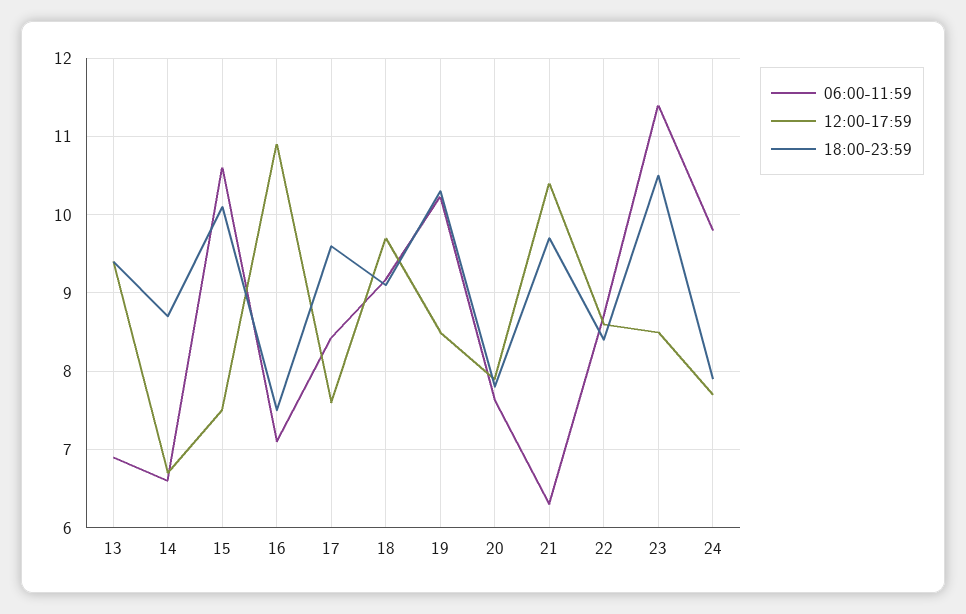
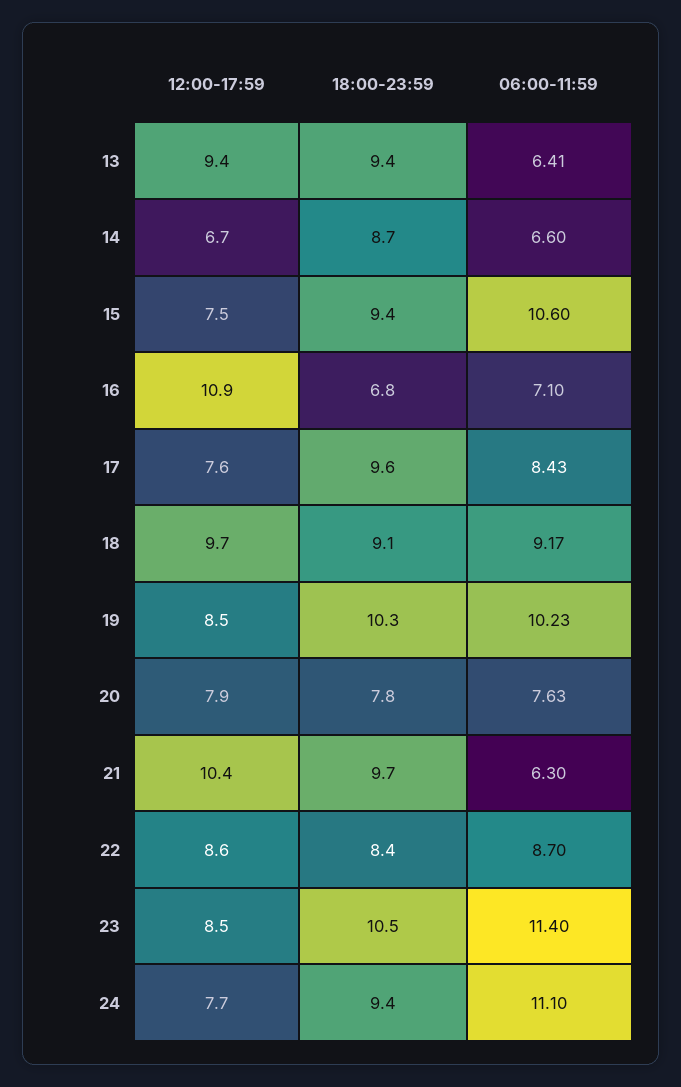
  {
    "06:00-11:59": {
-     "13": 6.9,
+     "13": 6.41,
      "14": 6.6,
      "15": 10.6,
      "16": 7.1,
      "17": 8.43,
      "18": 9.17,
      "19": 10.23,
      "20": 7.63,
      "21": 6.3,
      "22": 8.7,
      "23": 11.4,
-     "24": 9.8
+     "24": 11.1
    },
    "12:00-17:59": {
      "13": 9.4,
      "14": 6.7,
      "15": 7.5,
      "16": 10.9,
      "17": 7.6,
      "18": 9.7,
      "19": 8.5,
      "20": 7.9,
      "21": 10.4,
      "22": 8.6,
      "23": 8.5,
      "24": 7.7
    },
    "18:00-23:59": {
      "13": 9.4,
      "14": 8.7,
-     "15": 10.1,
+     "15": 9.4,
-     "16": 7.5,
+     "16": 6.8,
      "17": 9.6,
      "18": 9.1,
      "19": 10.3,
      "20": 7.8,
      "21": 9.7,
      "22": 8.4,
      "23": 10.5,
-     "24": 7.9
+     "24": 9.4
    }
  }

